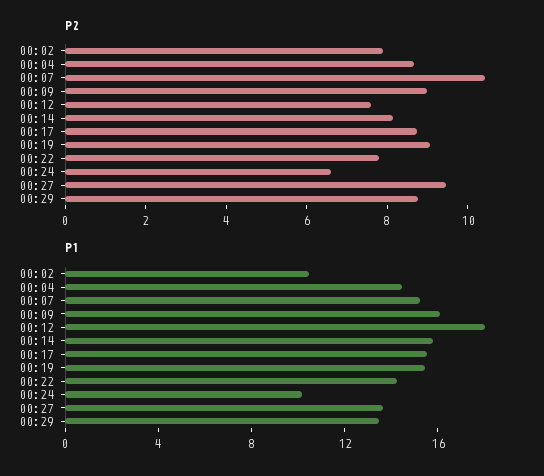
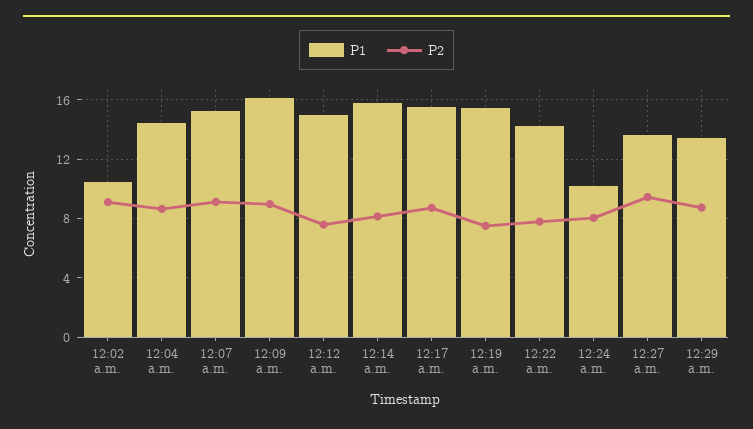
  {
    "P2": {
-     "00:02": 8,
+     "00:02": 9,
      "00:04": 8.5,
-     "00:07": 10.5,
+     "00:07": 9,
      "00:09": 9,
      "00:12": 7.5,
      "00:14": 8,
      "00:17": 8.5,
-     "00:19": 9,
+     "00:19": 7.5,
      "00:22": 8,
-     "00:24": 6.5,
+     "00:24": 8,
      "00:27": 9.5,
      "00:29": 9
    },
    "P1": {
      "00:02": 10.5,
      "00:04": 14.5,
      "00:07": 15.5,
      "00:09": 16,
-     "00:12": 18,
+     "00:12": 15,
      "00:14": 16,
      "00:17": 15.5,
      "00:19": 15.5,
      "00:22": 14,
      "00:24": 10,
      "00:27": 13.5,
      "00:29": 13.5
    }
  }

